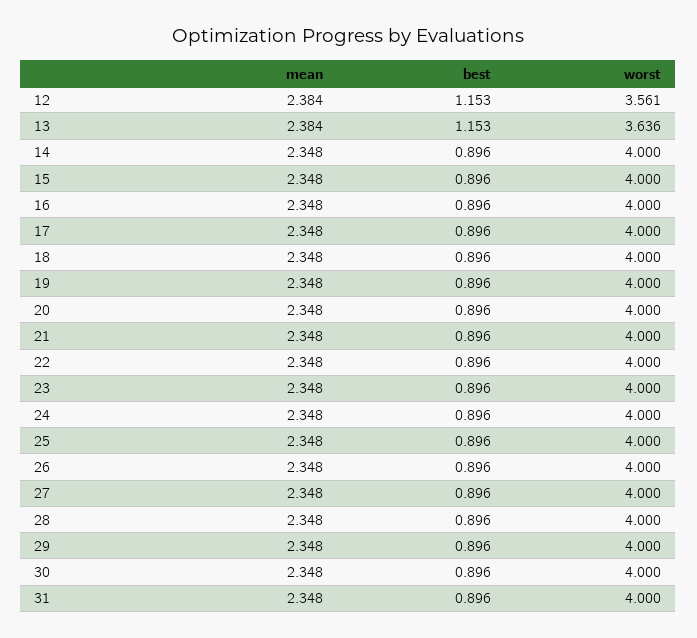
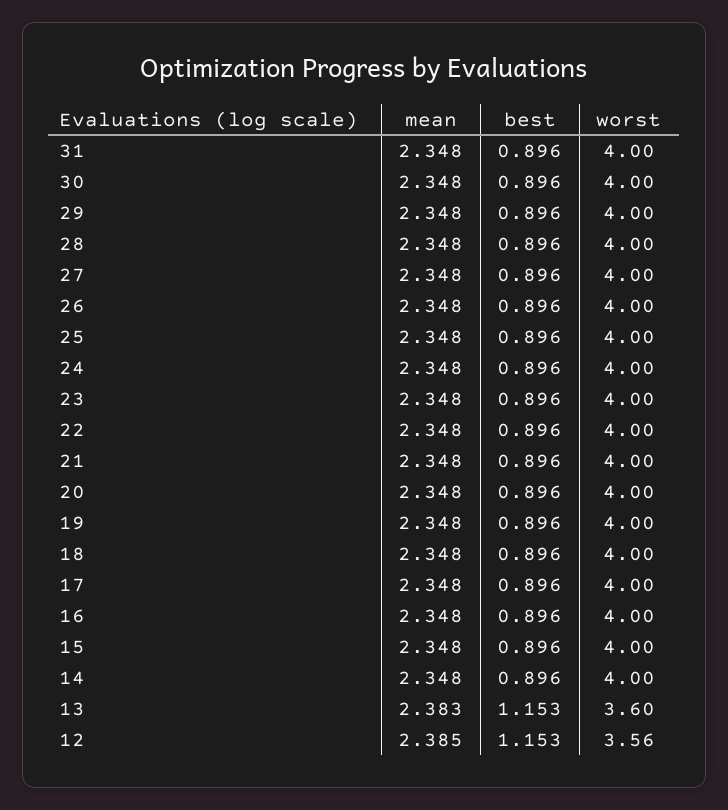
  {
    "mean": {
-     "12": 2.384,
+     "12": 2.385,
-     "13": 2.384,
+     "13": 2.383,
      "14": 2.348,
      "15": 2.348,
      "16": 2.348,
      "17": 2.348,
      "18": 2.348,
      "19": 2.348,
      "20": 2.348,
      "21": 2.348,
      "22": 2.348,
      "23": 2.348,
      "24": 2.348,
      "25": 2.348,
      "26": 2.348,
      "27": 2.348,
      "28": 2.348,
      "29": 2.348,
      "30": 2.348,
      "31": 2.348
    },
    "best": {
      "12": 1.153,
      "13": 1.153,
      "14": 0.896,
      "15": 0.896,
      "16": 0.896,
      "17": 0.896,
      "18": 0.896,
      "19": 0.896,
      "20": 0.896,
      "21": 0.896,
      "22": 0.896,
      "23": 0.896,
      "24": 0.896,
      "25": 0.896,
      "26": 0.896,
      "27": 0.896,
      "28": 0.896,
      "29": 0.896,
      "30": 0.896,
      "31": 0.896
    },
    "worst": {
      "12": 3.561,
-     "13": 3.636,
+     "13": 3.6,
      "14": 4,
      "15": 4,
      "16": 4,
      "17": 4,
      "18": 4,
      "19": 4,
      "20": 4,
      "21": 4,
      "22": 4,
      "23": 4,
      "24": 4,
      "25": 4,
      "26": 4,
      "27": 4,
      "28": 4,
      "29": 4,
      "30": 4,
      "31": 4
    }
  }

